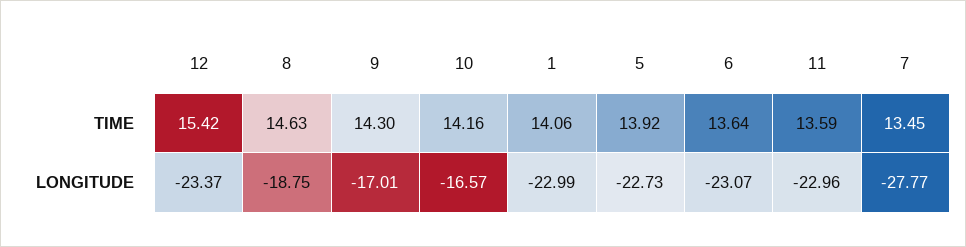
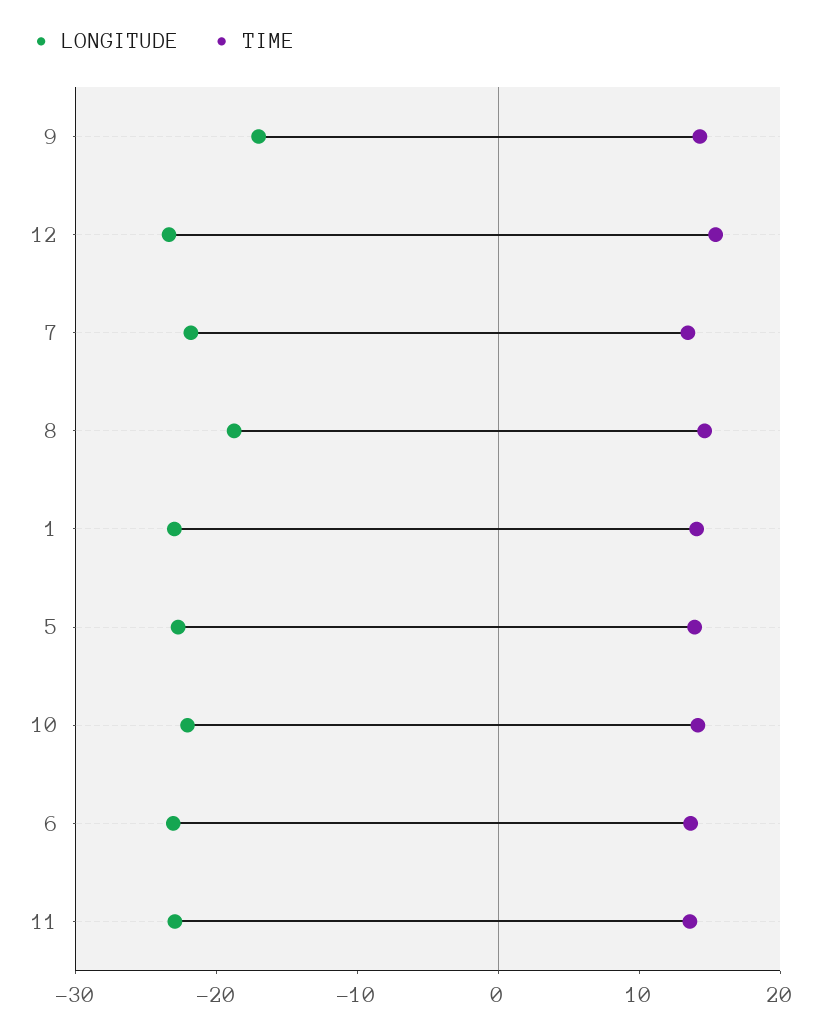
  {
    "TIME": {
      "12": 15.42,
      "8": 14.63,
      "9": 14.3,
      "10": 14.16,
      "1": 14.06,
      "5": 13.92,
      "6": 13.64,
      "11": 13.59,
      "7": 13.45
    },
    "LONGITUDE": {
      "12": -23.37,
      "8": -18.75,
      "9": -17.01,
-     "10": -16.57,
+     "10": -22,
      "1": -22.99,
      "5": -22.73,
      "6": -23.07,
      "11": -22.96,
-     "7": -27.77
+     "7": -22
    }
  }

